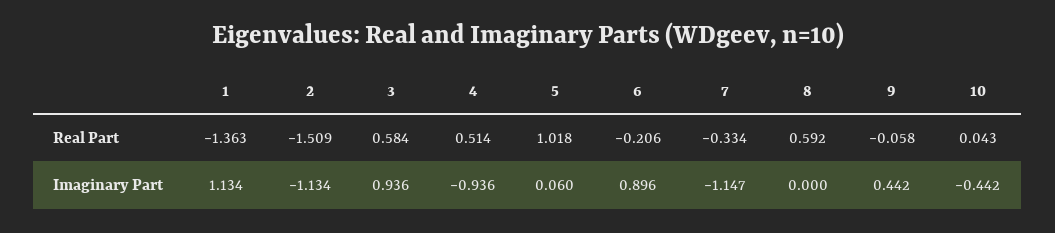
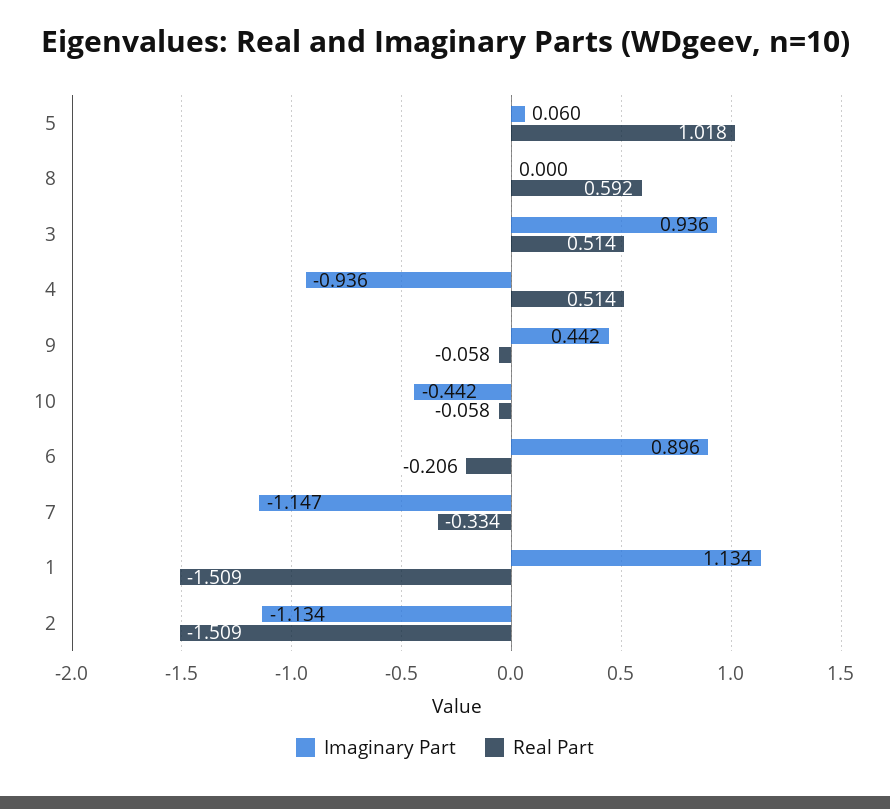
  {
    "Real Part": {
-     "1": -1.363,
+     "1": -1.509,
      "2": -1.509,
-     "3": 0.584,
+     "3": 0.514,
      "4": 0.514,
      "5": 1.018,
      "6": -0.206,
      "7": -0.334,
      "8": 0.592,
      "9": -0.058,
-     "10": 0.043
+     "10": -0.058
    },
    "Imaginary Part": {
      "1": 1.134,
      "2": -1.134,
      "3": 0.936,
      "4": -0.936,
      "5": 0.06,
      "6": 0.896,
      "7": -1.147,
      "8": 0,
      "9": 0.442,
      "10": -0.442
    }
  }

